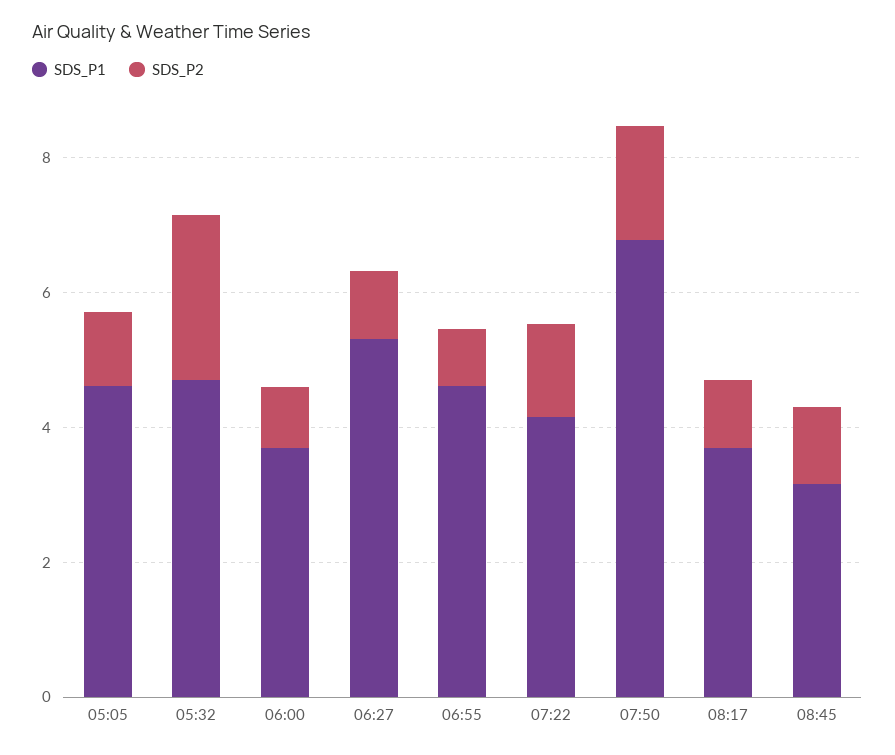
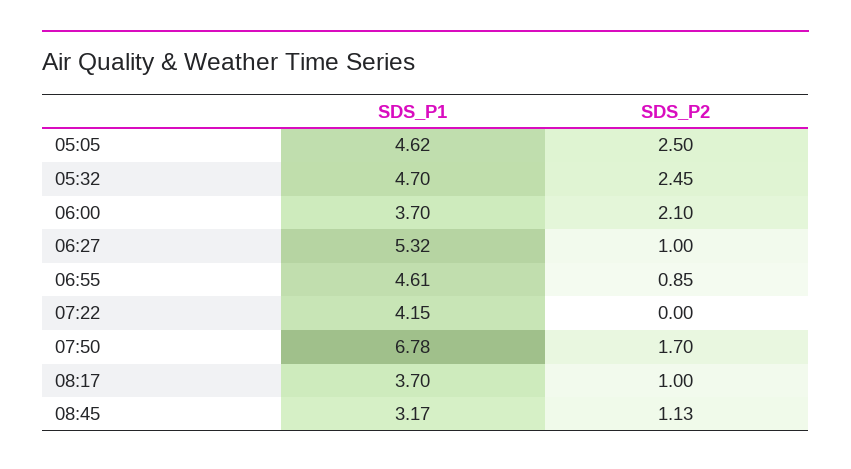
  {
    "SDS_P1": {
      "05:05": 4.62,
      "05:32": 4.7,
      "06:00": 3.7,
      "06:27": 5.32,
      "06:55": 4.61,
      "07:22": 4.15,
      "07:50": 6.78,
      "08:17": 3.7,
      "08:45": 3.17
    },
    "SDS_P2": {
-     "05:05": 1,
+     "05:05": 2.5,
      "05:32": 2.45,
-     "06:00": 1,
+     "06:00": 2.1,
      "06:27": 1,
      "06:55": 0.85,
-     "07:22": 1.5,
+     "07:22": 0,
      "07:50": 1.7,
      "08:17": 1,
      "08:45": 1.13
    }
  }

